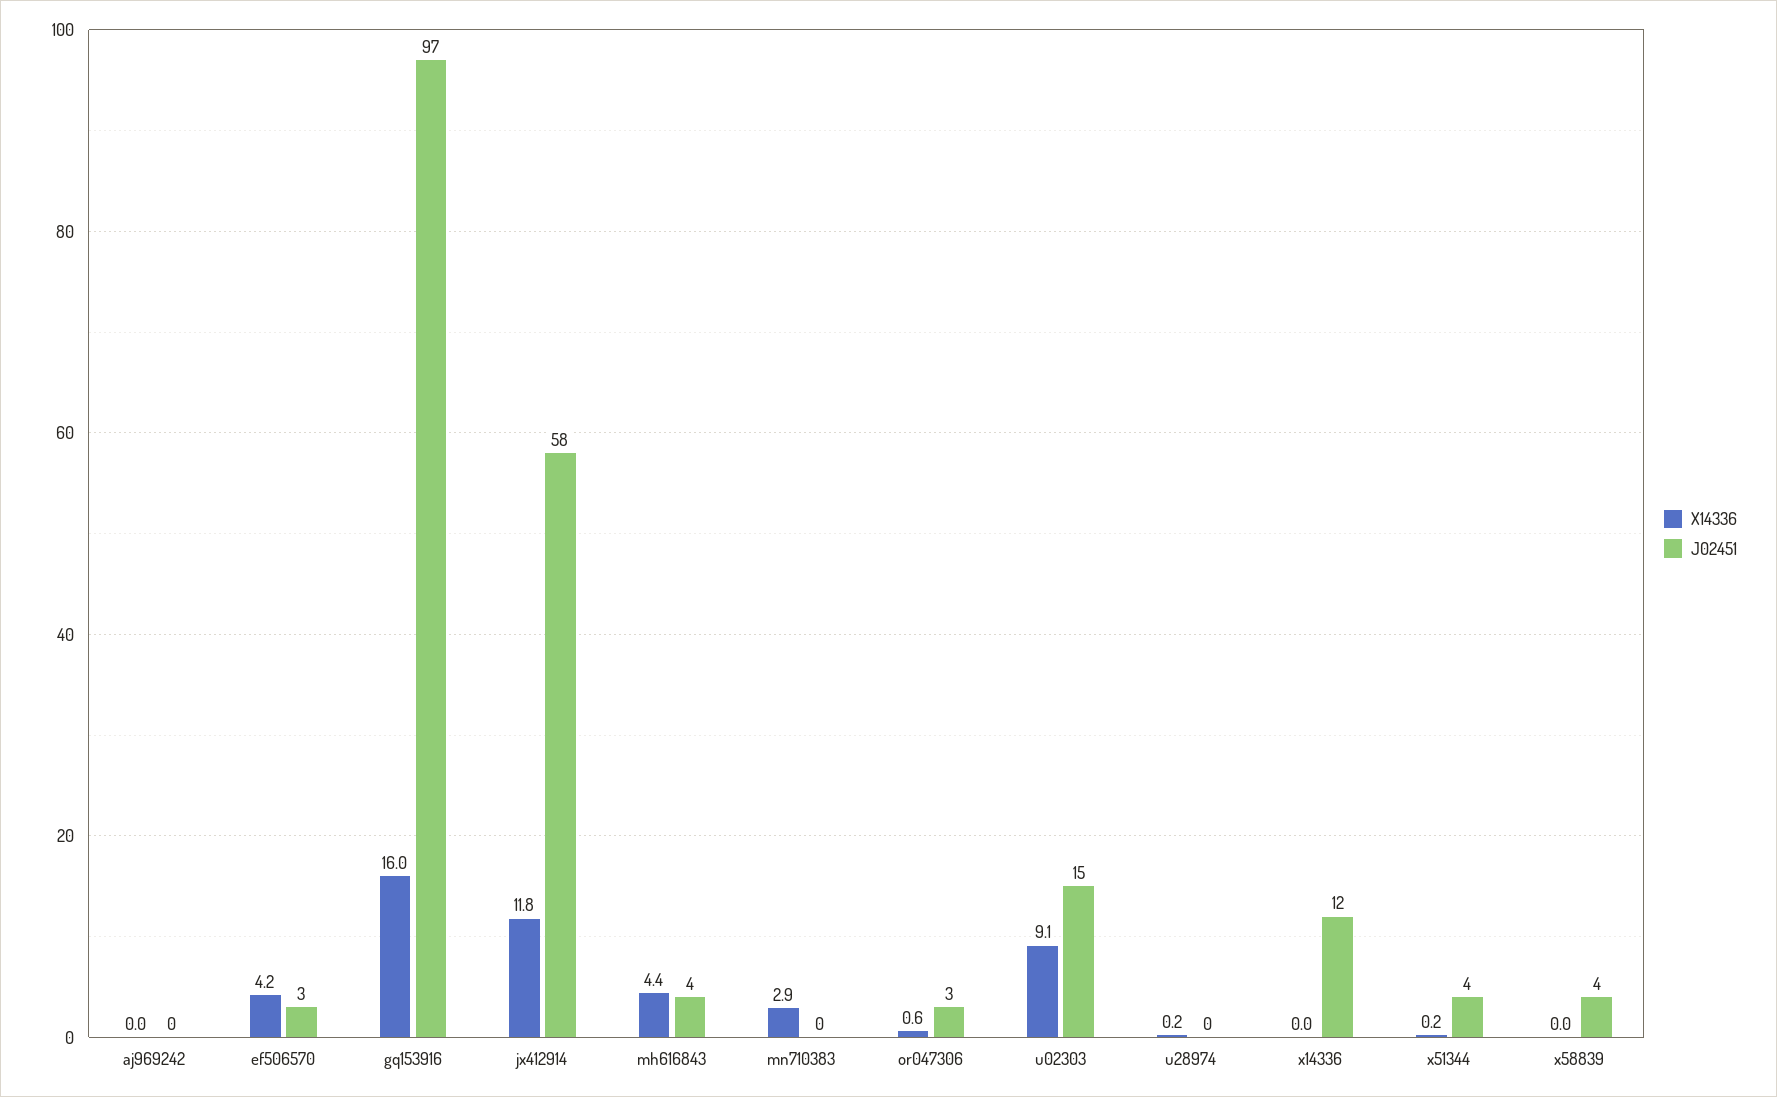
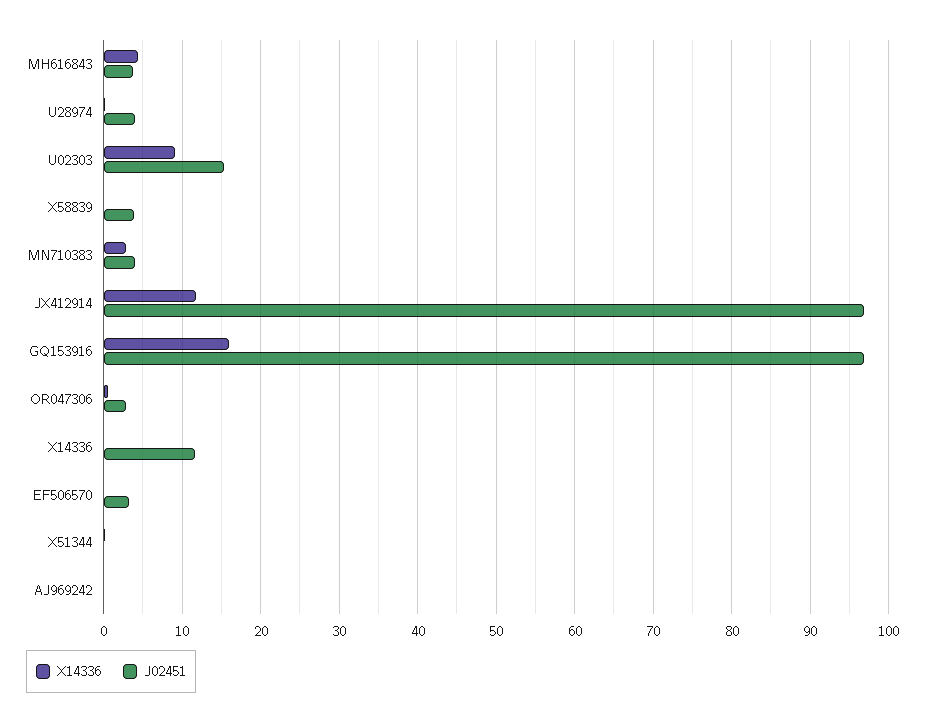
  {
    "X14336": {
      "aj969242": 0,
-     "ef506570": 4.2,
+     "ef506570": 0,
      "gq153916": 16,
      "jx412914": 11.8,
      "mh616843": 4.4,
      "mn710383": 2.9,
      "or047306": 0.6,
      "u02303": 9.1,
      "u28974": 0.2,
      "x14336": 0,
      "x51344": 0.2,
      "x58839": 0
    },
    "J02451": {
      "aj969242": 0,
      "ef506570": 3,
      "gq153916": 97,
-     "jx412914": 58,
+     "jx412914": 97,
      "mh616843": 4,
-     "mn710383": 0,
+     "mn710383": 4,
      "or047306": 3,
      "u02303": 15,
-     "u28974": 0,
+     "u28974": 4,
      "x14336": 12,
-     "x51344": 4,
+     "x51344": 0,
      "x58839": 4
    }
  }

